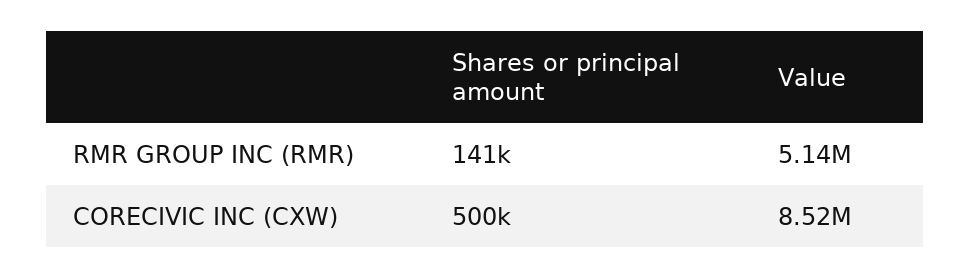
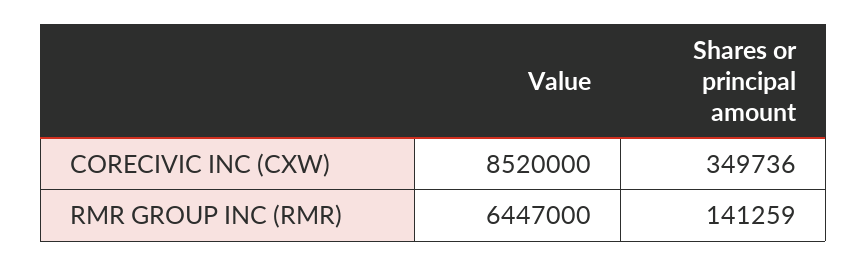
  {
    "Shares or principal amount": {
      "RMR GROUP INC (RMR)": 141259,
-     "CORECIVIC INC (CXW)": 500000
+     "CORECIVIC INC (CXW)": 349736
    },
    "Value": {
-     "RMR GROUP INC (RMR)": 5140000,
+     "RMR GROUP INC (RMR)": 6447000,
      "CORECIVIC INC (CXW)": 8520000
    }
  }

